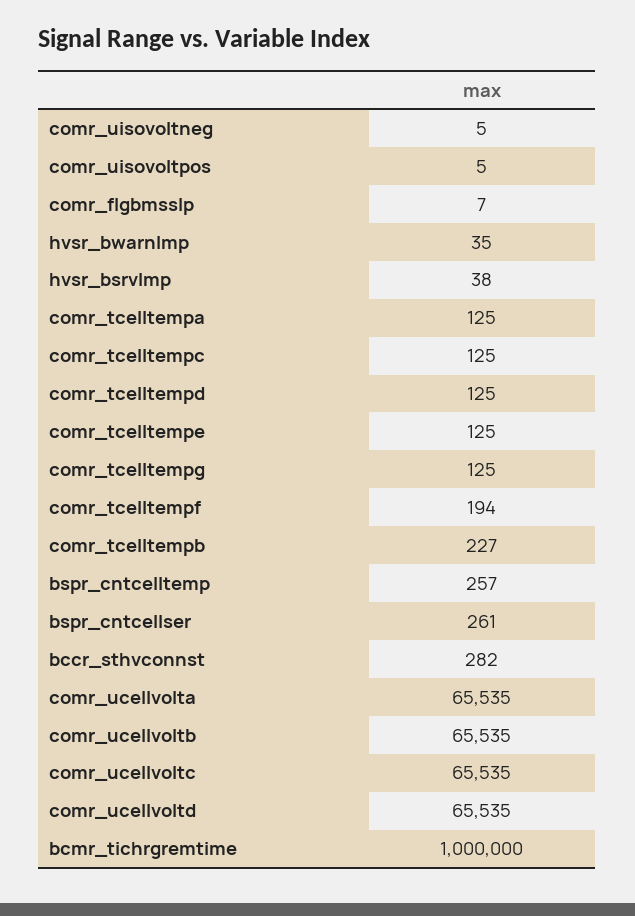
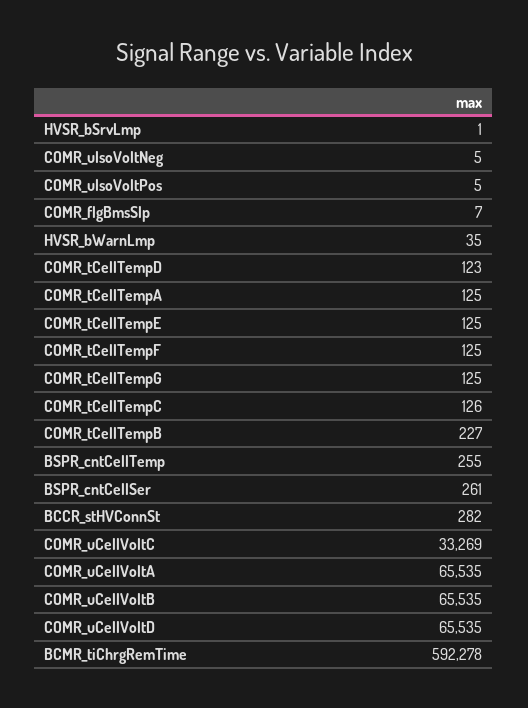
  {
    "comr_uisovoltneg": 5,
    "comr_uisovoltpos": 5,
    "comr_flgbmsslp": 7,
    "hvsr_bwarnlmp": 35,
-   "hvsr_bsrvlmp": 38,
+   "hvsr_bsrvlmp": 1,
    "comr_tcelltempa": 125,
-   "comr_tcelltempc": 125,
+   "comr_tcelltempc": 126,
-   "comr_tcelltempd": 125,
+   "comr_tcelltempd": 123,
    "comr_tcelltempe": 125,
    "comr_tcelltempg": 125,
-   "comr_tcelltempf": 194,
+   "comr_tcelltempf": 125,
    "comr_tcelltempb": 227,
-   "bspr_cntcelltemp": 257,
+   "bspr_cntcelltemp": 255,
    "bspr_cntcellser": 261,
    "bccr_sthvconnst": 282,
    "comr_ucellvolta": 65535,
    "comr_ucellvoltb": 65535,
-   "comr_ucellvoltc": 65535,
+   "comr_ucellvoltc": 33269,
    "comr_ucellvoltd": 65535,
-   "bcmr_tichrgremtime": 1000000
+   "bcmr_tichrgremtime": 592278
  }

